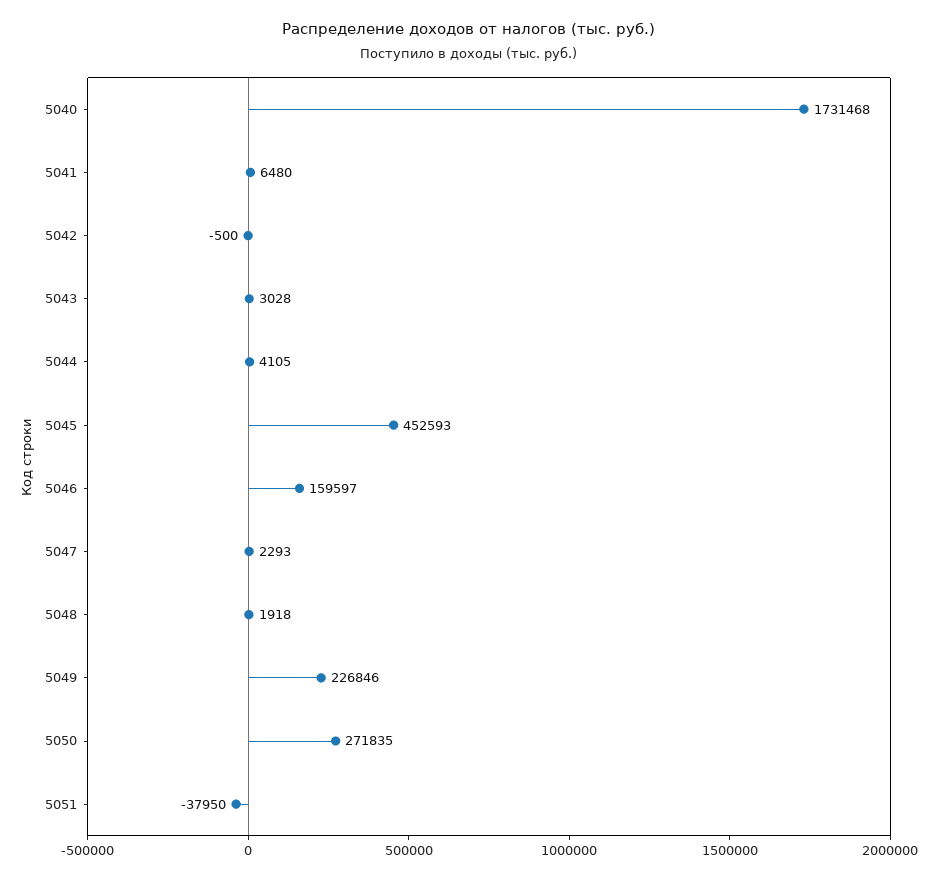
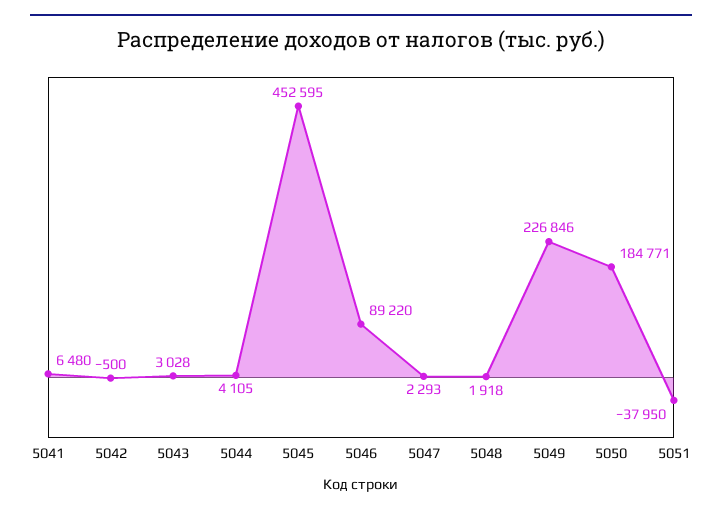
  {
-   "5040": 1731468,
    "5041": 6480,
    "5042": -500,
    "5043": 3028,
    "5044": 4105,
-   "5045": 452593,
+   "5045": 452595,
-   "5046": 159597,
+   "5046": 89220,
    "5047": 2293,
    "5048": 1918,
    "5049": 226846,
-   "5050": 271835,
+   "5050": 184771,
    "5051": -37950
  }

